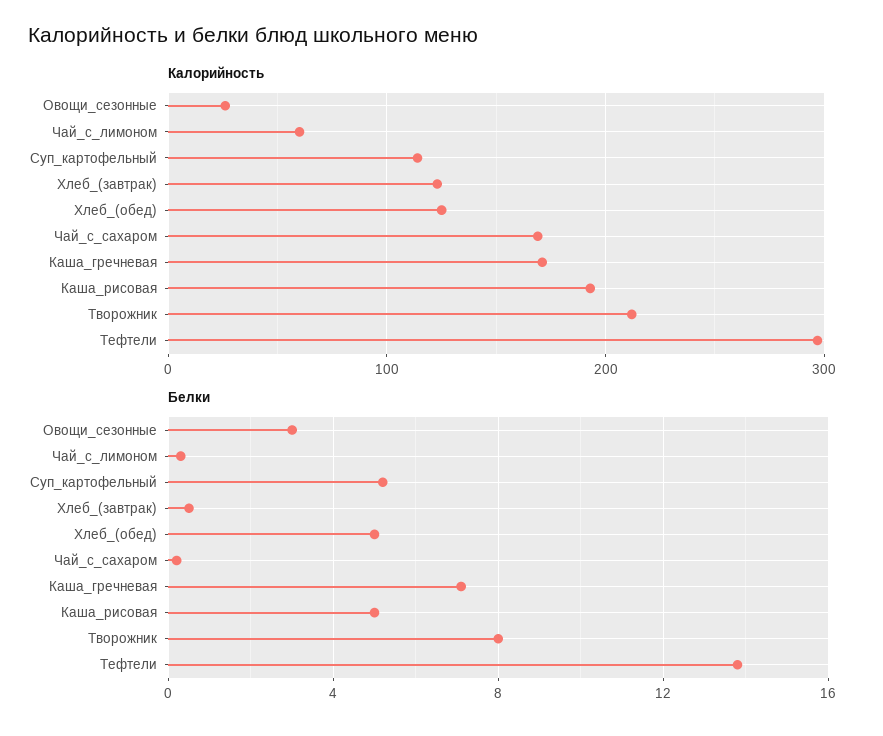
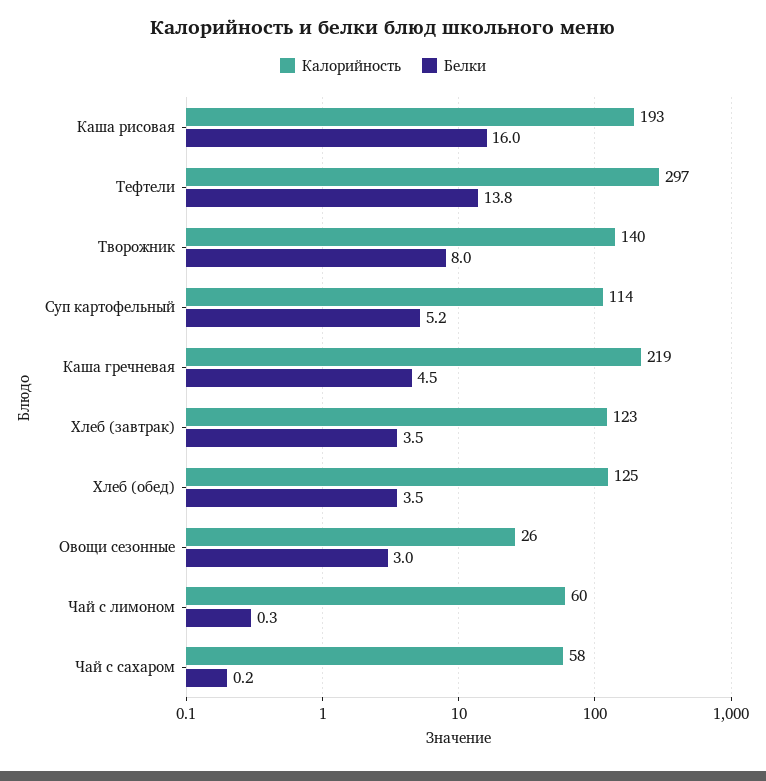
  {
    "Калорийность": {
      "Овощи_сезонные": 26,
      "Чай_с_лимоном": 60,
      "Суп_картофельный": 114,
      "Хлеб_(завтрак)": 123,
      "Хлеб_(обед)": 125,
-     "Чай_с_сахаром": 170,
+     "Чай_с_сахаром": 58,
-     "Каша_гречневая": 170,
+     "Каша_гречневая": 219,
      "Каша_рисовая": 193,
-     "Творожник": 210,
+     "Творожник": 140,
      "Тефтели": 297
    },
    "Белки": {
      "Овощи_сезонные": 3,
      "Чай_с_лимоном": 0.3,
      "Суп_картофельный": 5.2,
-     "Хлеб_(завтрак)": 0.5,
+     "Хлеб_(завтрак)": 3.5,
-     "Хлеб_(обед)": 5,
+     "Хлеб_(обед)": 3.5,
      "Чай_с_сахаром": 0.2,
-     "Каша_гречневая": 7,
+     "Каша_гречневая": 4.5,
-     "Каша_рисовая": 5,
+     "Каша_рисовая": 16,
      "Творожник": 8,
      "Тефтели": 13.8
    }
  }

